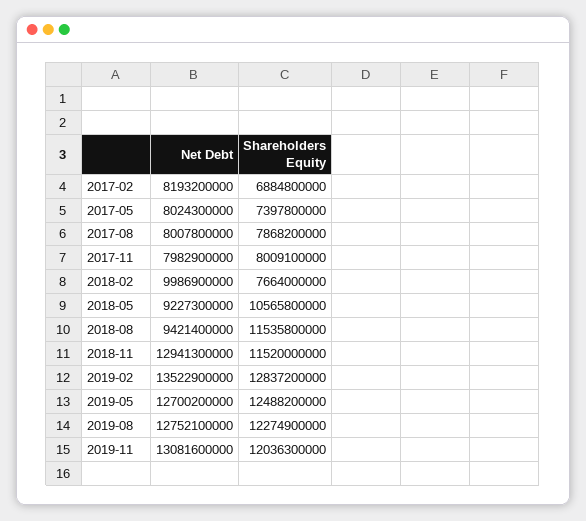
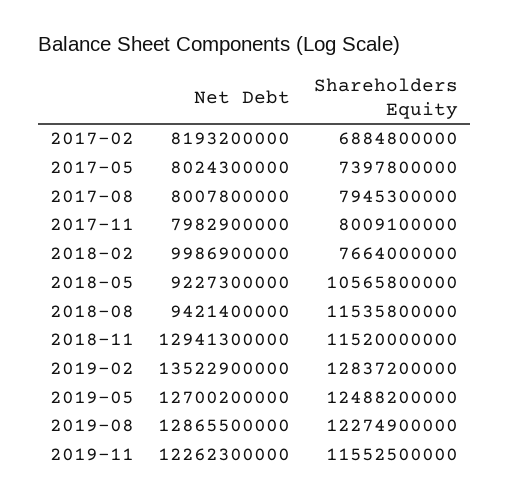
  {
    "Net Debt": {
      "2017-02": 8193200000,
      "2017-05": 8024300000,
      "2017-08": 8007800000,
      "2017-11": 7982900000,
      "2018-02": 9986900000,
      "2018-05": 9227300000,
      "2018-08": 9421400000,
      "2018-11": 12941300000,
      "2019-02": 13522900000,
      "2019-05": 12700200000,
-     "2019-08": 12752100000,
+     "2019-08": 12865500000,
-     "2019-11": 13081600000
+     "2019-11": 12262300000
    },
    "Shareholders Equity": {
      "2017-02": 6884800000,
      "2017-05": 7397800000,
-     "2017-08": 7868200000,
+     "2017-08": 7945300000,
      "2017-11": 8009100000,
      "2018-02": 7664000000,
      "2018-05": 10565800000,
      "2018-08": 11535800000,
      "2018-11": 11520000000,
      "2019-02": 12837200000,
      "2019-05": 12488200000,
      "2019-08": 12274900000,
-     "2019-11": 12036300000
+     "2019-11": 11552500000
    }
  }

